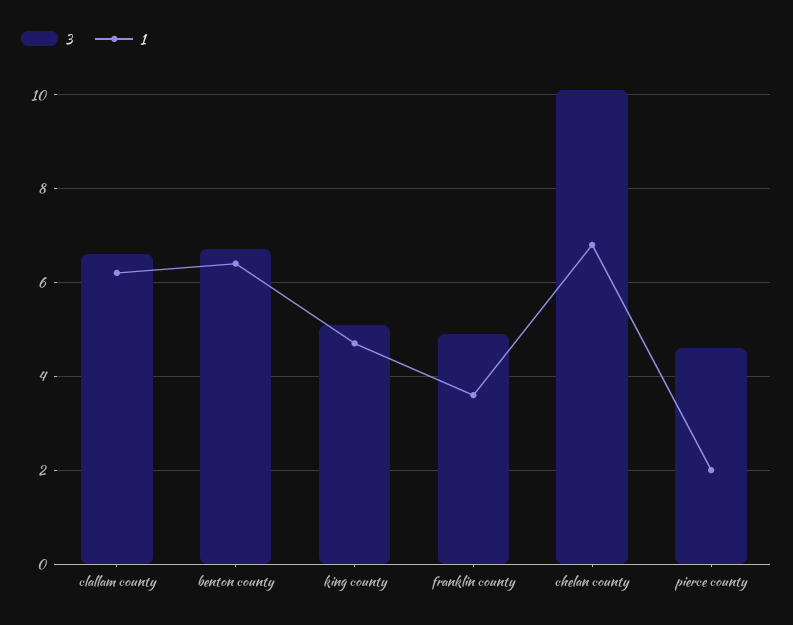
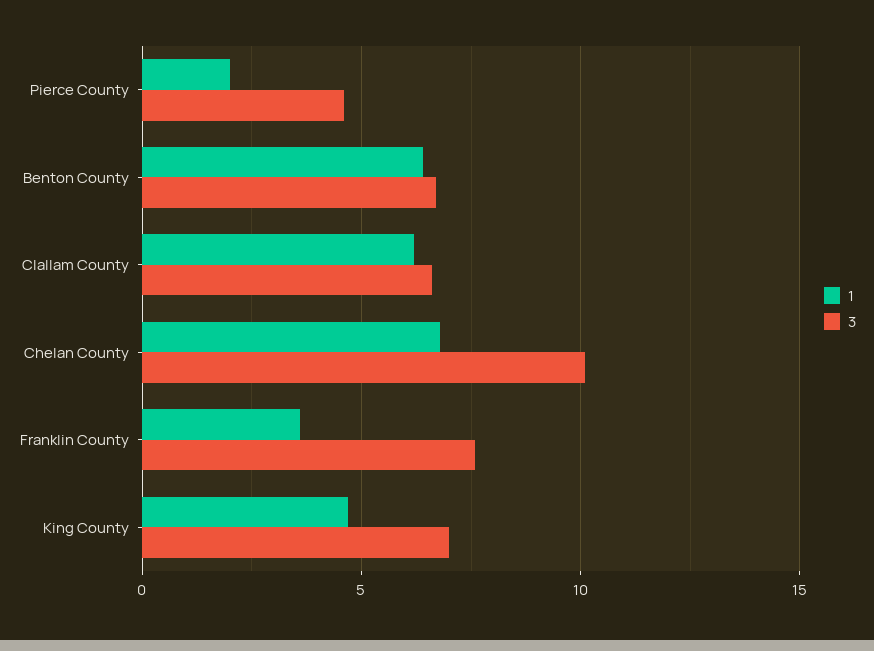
  {
    "3": {
      "clallam county": 6.5,
      "benton county": 6.5,
-     "king county": 5,
+     "king county": 7,
-     "franklin county": 5,
+     "franklin county": 7.5,
      "chelan county": 10,
      "pierce county": 4.5
    },
    "1": {
      "clallam county": 6,
      "benton county": 6.5,
      "king county": 4.5,
      "franklin county": 3.5,
      "chelan county": 7,
      "pierce county": 2
    }
  }

